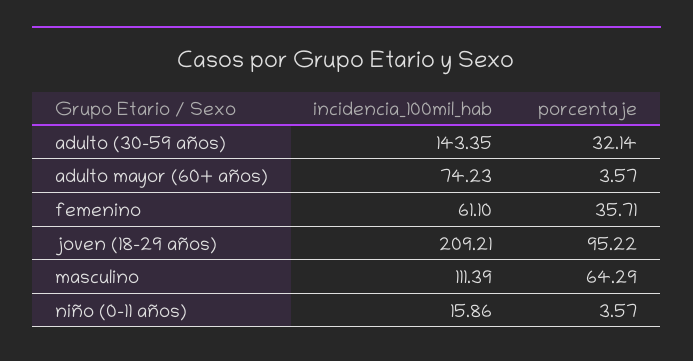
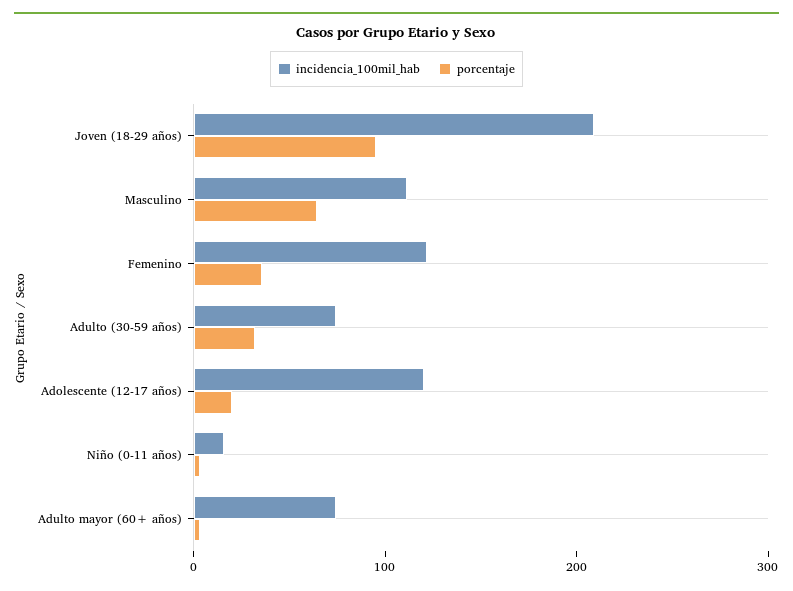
  {
    "incidencia_100mil_hab": {
-     "adulto (30-59 años)": 143.35,
+     "adulto (30-59 años)": 80,
      "adulto mayor (60+ años)": 74.23,
-     "femenino": 61.1,
+     "femenino": 120,
      "joven (18-29 años)": 209.21,
      "masculino": 111.39,
-     "niño (0-11 años)": 15.86
+     "niño (0-11 años)": 15.86,
+     "Adolescente (12-17 años)": 120
    },
    "porcentaje": {
      "adulto (30-59 años)": 32.14,
      "adulto mayor (60+ años)": 3.57,
      "femenino": 35.71,
      "joven (18-29 años)": 95.22,
      "masculino": 64.29,
-     "niño (0-11 años)": 3.57
+     "niño (0-11 años)": 3.57,
+     "Adolescente (12-17 años)": 20
    }
  }

